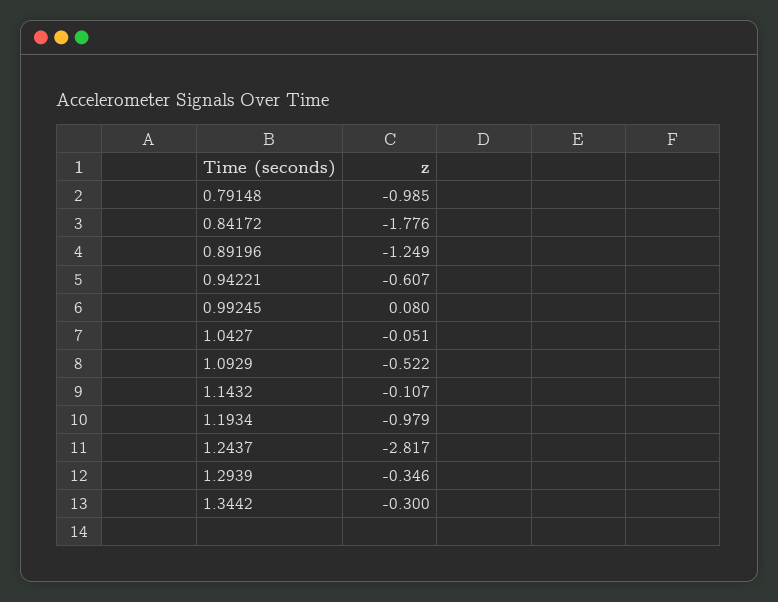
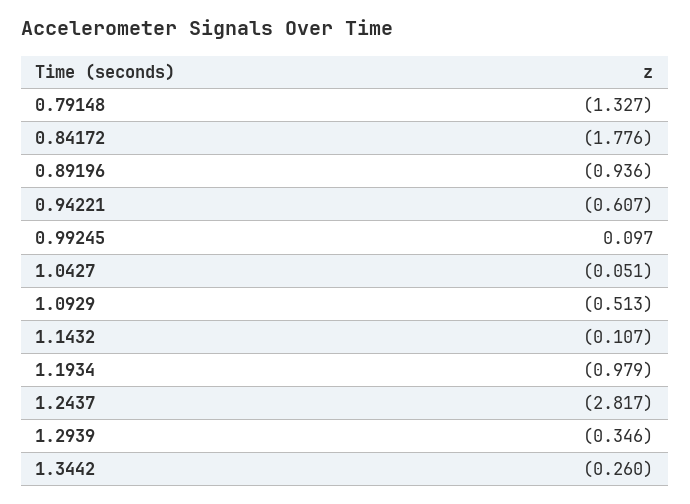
  {
-   "0.79148": -0.985,
+   "0.79148": -1.327,
    "0.84172": -1.776,
-   "0.89196": -1.249,
+   "0.89196": -0.936,
    "0.94221": -0.607,
-   "0.99245": 0.08,
+   "0.99245": 0.097,
    "1.0427": -0.051,
-   "1.0929": -0.522,
+   "1.0929": -0.513,
    "1.1432": -0.107,
    "1.1934": -0.979,
    "1.2437": -2.817,
    "1.2939": -0.346,
-   "1.3442": -0.3
+   "1.3442": -0.26
  }

